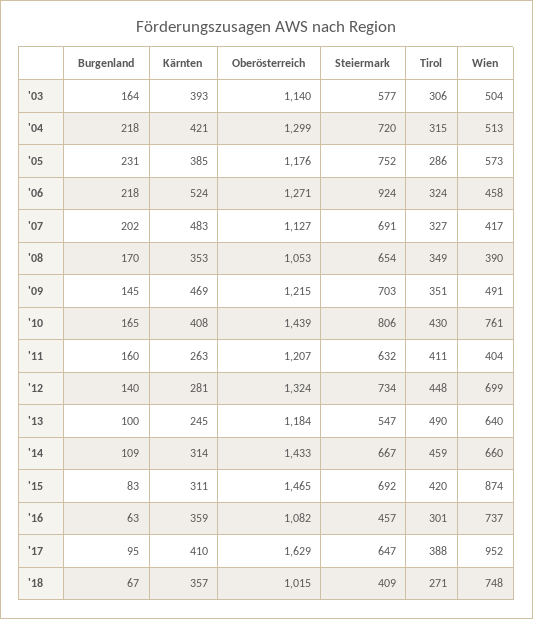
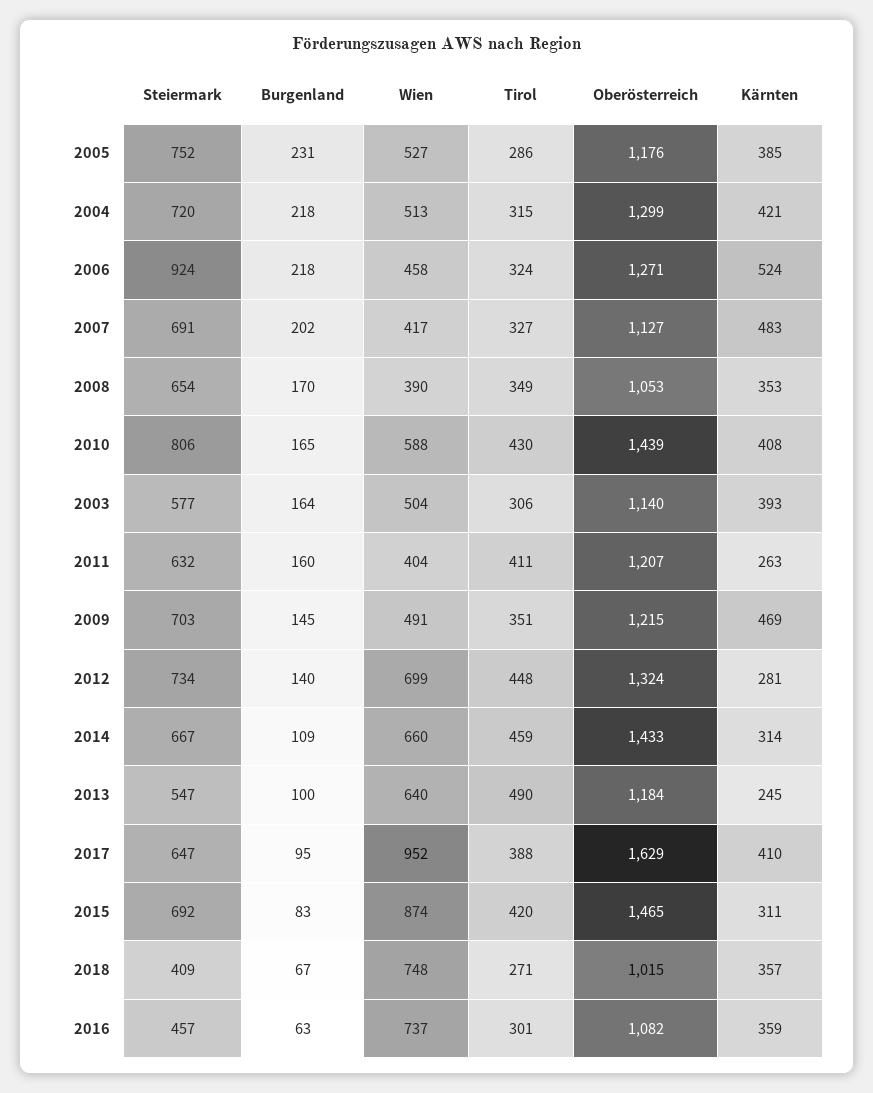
  {
    "Burgenland": {
      "'03": 164,
      "'04": 218,
      "'05": 231,
      "'06": 218,
      "'07": 202,
      "'08": 170,
      "'09": 145,
      "'10": 165,
      "'11": 160,
      "'12": 140,
      "'13": 100,
      "'14": 109,
      "'15": 83,
      "'16": 63,
      "'17": 95,
      "'18": 67
    },
    "Kärnten": {
      "'03": 393,
      "'04": 421,
      "'05": 385,
      "'06": 524,
      "'07": 483,
      "'08": 353,
      "'09": 469,
      "'10": 408,
      "'11": 263,
      "'12": 281,
      "'13": 245,
      "'14": 314,
      "'15": 311,
      "'16": 359,
      "'17": 410,
      "'18": 357
    },
    "Oberösterreich": {
      "'03": 1140,
      "'04": 1299,
      "'05": 1176,
      "'06": 1271,
      "'07": 1127,
      "'08": 1053,
      "'09": 1215,
      "'10": 1439,
      "'11": 1207,
      "'12": 1324,
      "'13": 1184,
      "'14": 1433,
      "'15": 1465,
      "'16": 1082,
      "'17": 1629,
      "'18": 1015
    },
    "Steiermark": {
      "'03": 577,
      "'04": 720,
      "'05": 752,
      "'06": 924,
      "'07": 691,
      "'08": 654,
      "'09": 703,
      "'10": 806,
      "'11": 632,
      "'12": 734,
      "'13": 547,
      "'14": 667,
      "'15": 692,
      "'16": 457,
      "'17": 647,
      "'18": 409
    },
    "Tirol": {
      "'03": 306,
      "'04": 315,
      "'05": 286,
      "'06": 324,
      "'07": 327,
      "'08": 349,
      "'09": 351,
      "'10": 430,
      "'11": 411,
      "'12": 448,
      "'13": 490,
      "'14": 459,
      "'15": 420,
      "'16": 301,
      "'17": 388,
      "'18": 271
    },
    "Wien": {
      "'03": 504,
      "'04": 513,
-     "'05": 573,
+     "'05": 527,
      "'06": 458,
      "'07": 417,
      "'08": 390,
      "'09": 491,
-     "'10": 761,
+     "'10": 588,
      "'11": 404,
      "'12": 699,
      "'13": 640,
      "'14": 660,
      "'15": 874,
      "'16": 737,
      "'17": 952,
      "'18": 748
    }
  }

